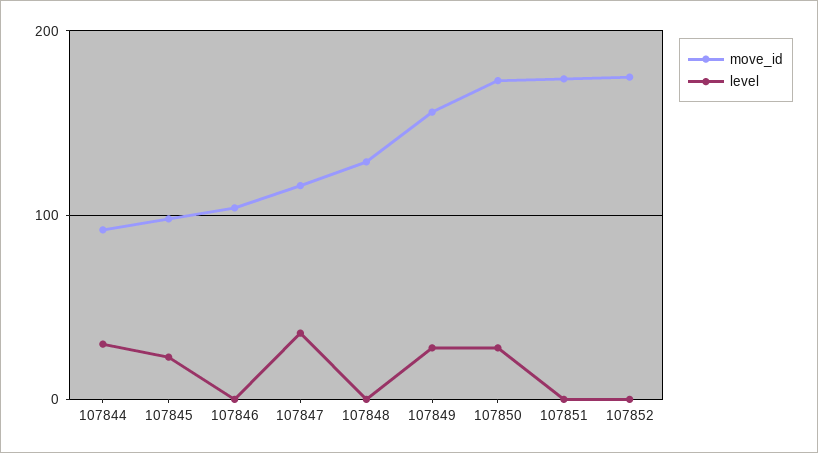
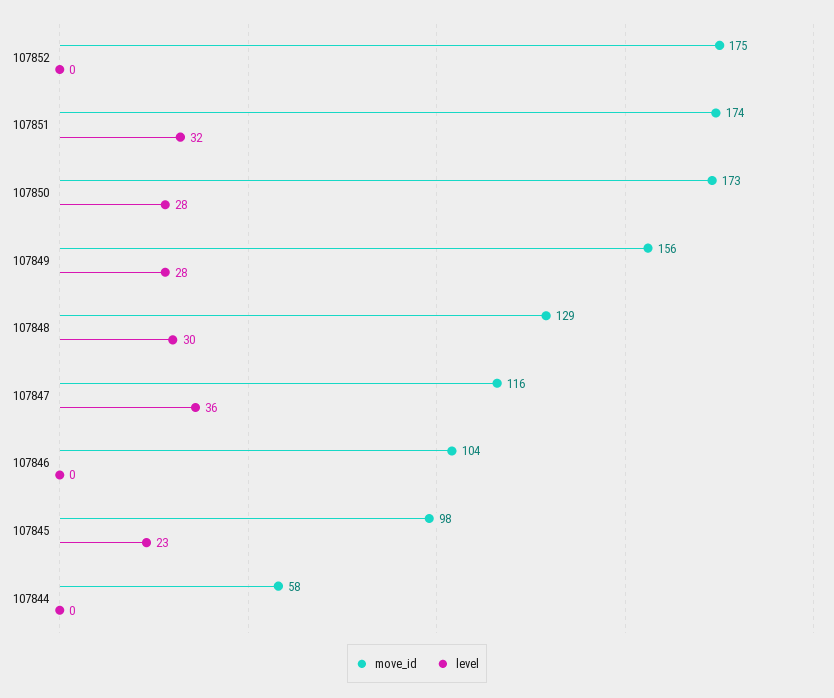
  {
    "move_id": {
-     "107844": 90,
+     "107844": 58,
      "107845": 98,
      "107846": 104,
      "107847": 116,
      "107848": 129,
      "107849": 156,
      "107850": 173,
      "107851": 174,
      "107852": 175
    },
    "level": {
-     "107844": 30,
+     "107844": 0,
      "107845": 23,
      "107846": 0,
      "107847": 36,
-     "107848": 0,
+     "107848": 30,
      "107849": 28,
      "107850": 28,
-     "107851": 0,
+     "107851": 32,
      "107852": 0
    }
  }

